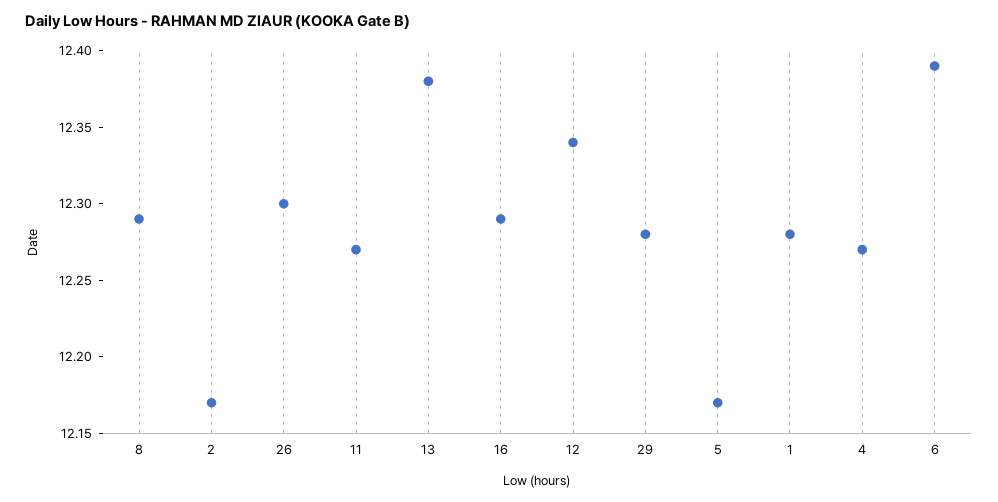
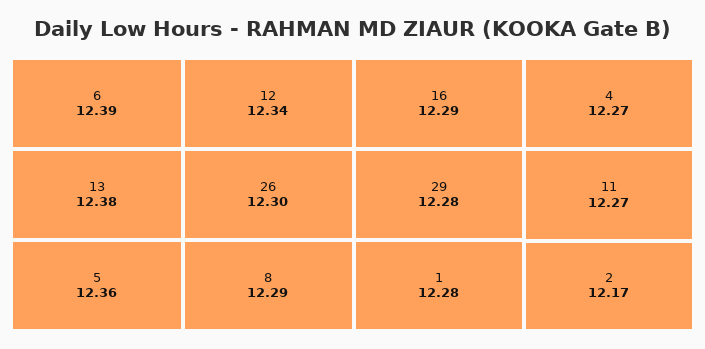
  {
    "8": 12.29,
    "2": 12.17,
    "26": 12.3,
    "11": 12.27,
    "13": 12.38,
    "16": 12.29,
    "12": 12.34,
    "29": 12.28,
-   "5": 12.17,
+   "5": 12.36,
    "1": 12.28,
    "4": 12.27,
    "6": 12.39
  }

